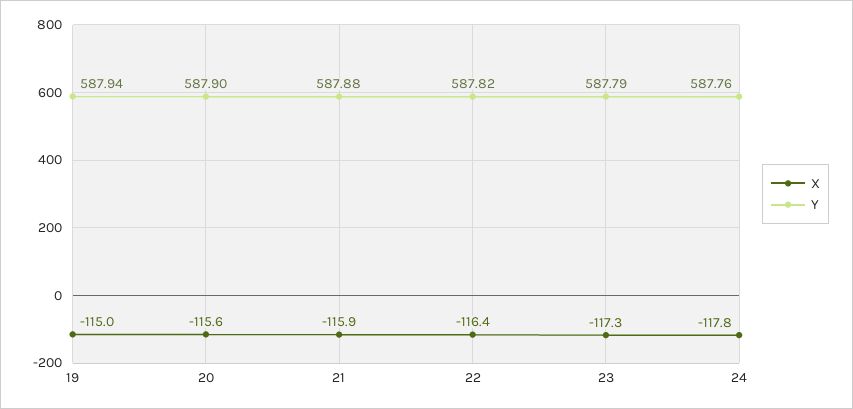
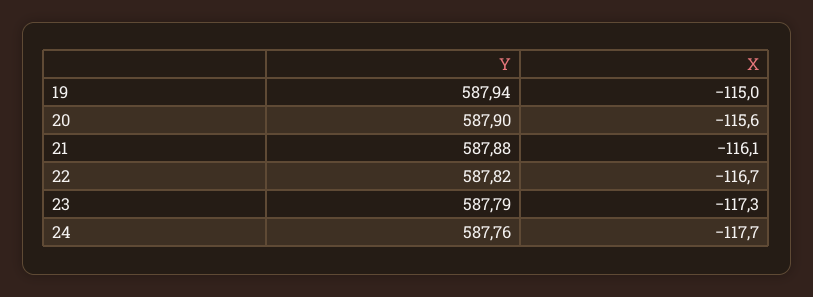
  {
    "X": {
      "19": -115,
      "20": -115.6,
-     "21": -115.9,
+     "21": -116.1,
-     "22": -116.4,
+     "22": -116.7,
      "23": -117.3,
-     "24": -117.8
+     "24": -117.7
    },
    "Y": {
      "19": 587.94,
      "20": 587.9,
      "21": 587.88,
      "22": 587.82,
      "23": 587.79,
      "24": 587.76
    }
  }

